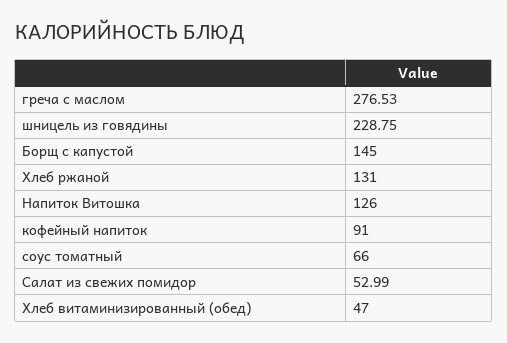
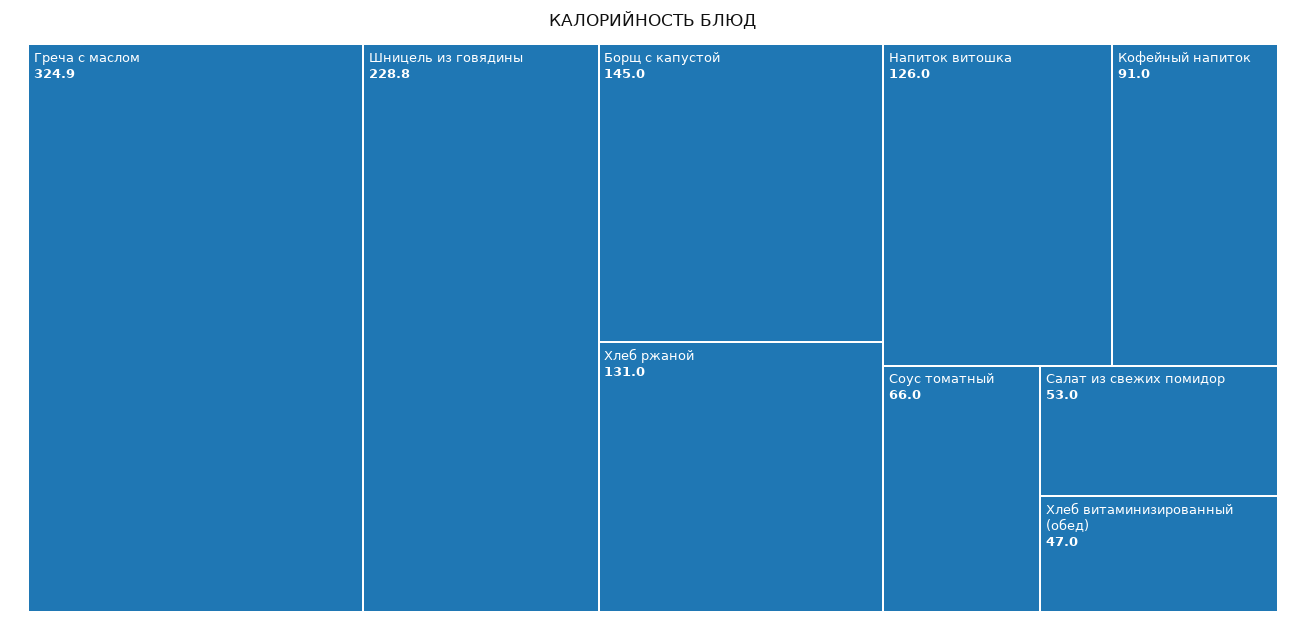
  {
-   "греча с маслом": 276.53,
+   "греча с маслом": 324.9,
    "шницель из говядины": 228.75,
    "Борщ с капустой": 145,
    "Хлеб ржаной": 131,
    "Напиток Витошка": 126,
    "кофейный напиток": 91,
    "соус томатный": 66,
    "Салат из свежих помидор": 52.99,
    "Хлеб витаминизированный (обед)": 47
  }

